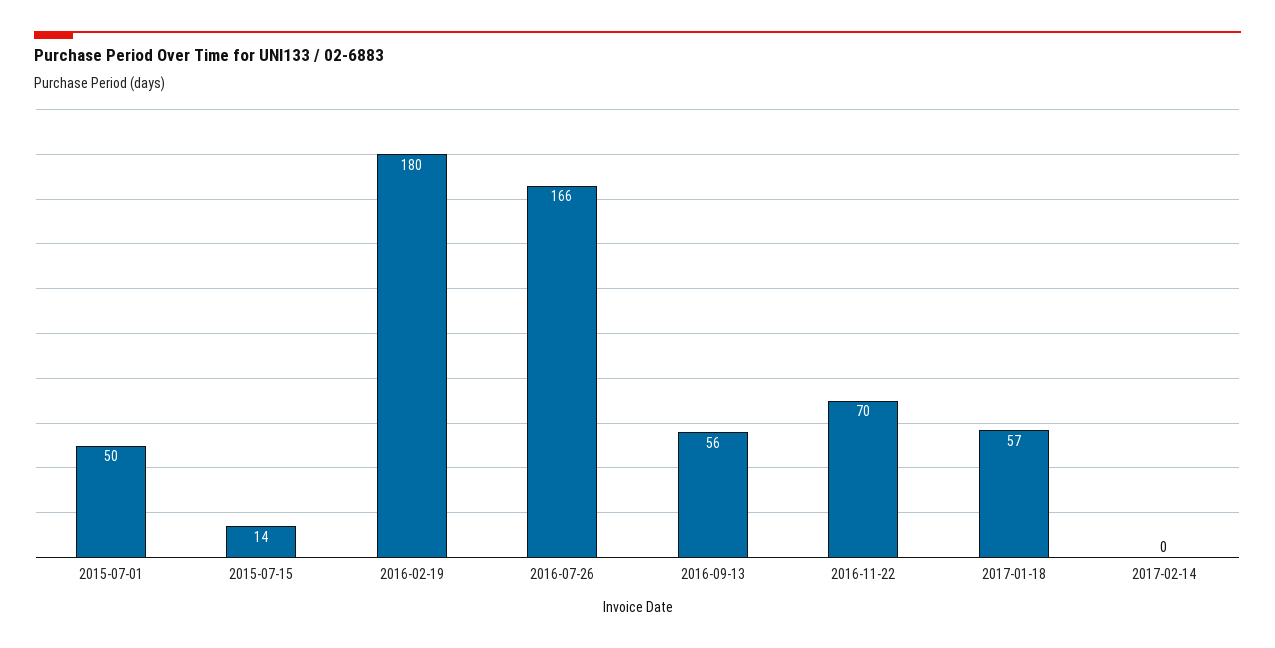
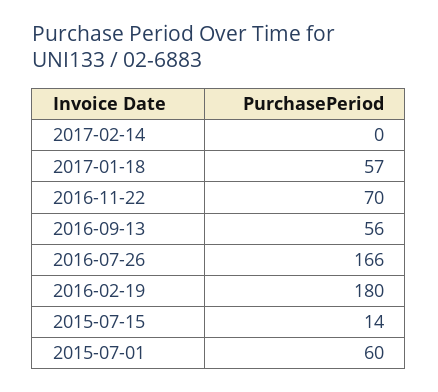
  {
-   "2015-07-01": 50,
+   "2015-07-01": 60,
    "2015-07-15": 14,
    "2016-02-19": 180,
    "2016-07-26": 166,
    "2016-09-13": 56,
    "2016-11-22": 70,
    "2017-01-18": 57,
    "2017-02-14": 0
  }

